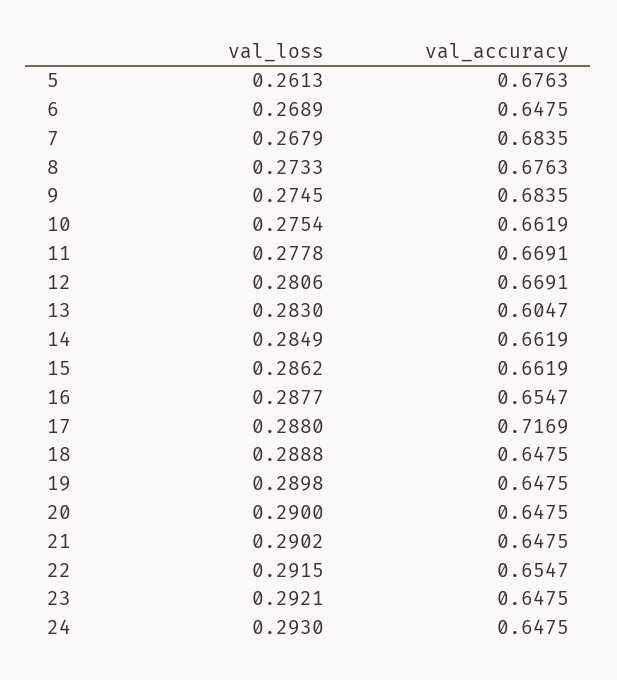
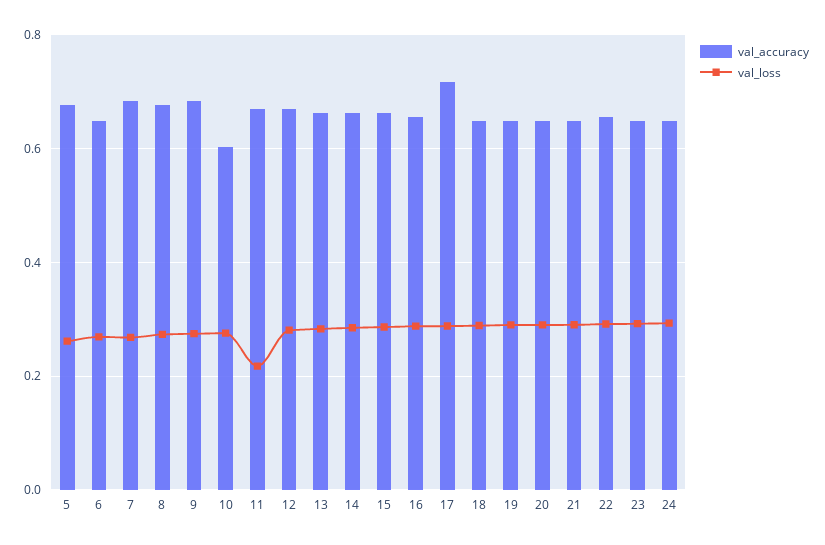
  {
    "val_loss": {
      "5": 0.2613,
      "6": 0.2689,
      "7": 0.2679,
      "8": 0.2733,
      "9": 0.2745,
      "10": 0.2754,
-     "11": 0.2778,
+     "11": 0.22,
      "12": 0.2806,
      "13": 0.283,
      "14": 0.2849,
      "15": 0.2862,
      "16": 0.2877,
      "17": 0.288,
      "18": 0.2888,
      "19": 0.2898,
      "20": 0.29,
      "21": 0.2902,
      "22": 0.2915,
      "23": 0.2921,
      "24": 0.293
    },
    "val_accuracy": {
      "5": 0.6763,
      "6": 0.6475,
      "7": 0.6835,
      "8": 0.6763,
      "9": 0.6835,
-     "10": 0.6619,
+     "10": 0.6,
      "11": 0.6691,
      "12": 0.6691,
-     "13": 0.6047,
+     "13": 0.66,
      "14": 0.6619,
      "15": 0.6619,
      "16": 0.6547,
      "17": 0.7169,
      "18": 0.6475,
      "19": 0.6475,
      "20": 0.6475,
      "21": 0.6475,
      "22": 0.6547,
      "23": 0.6475,
      "24": 0.6475
    }
  }

